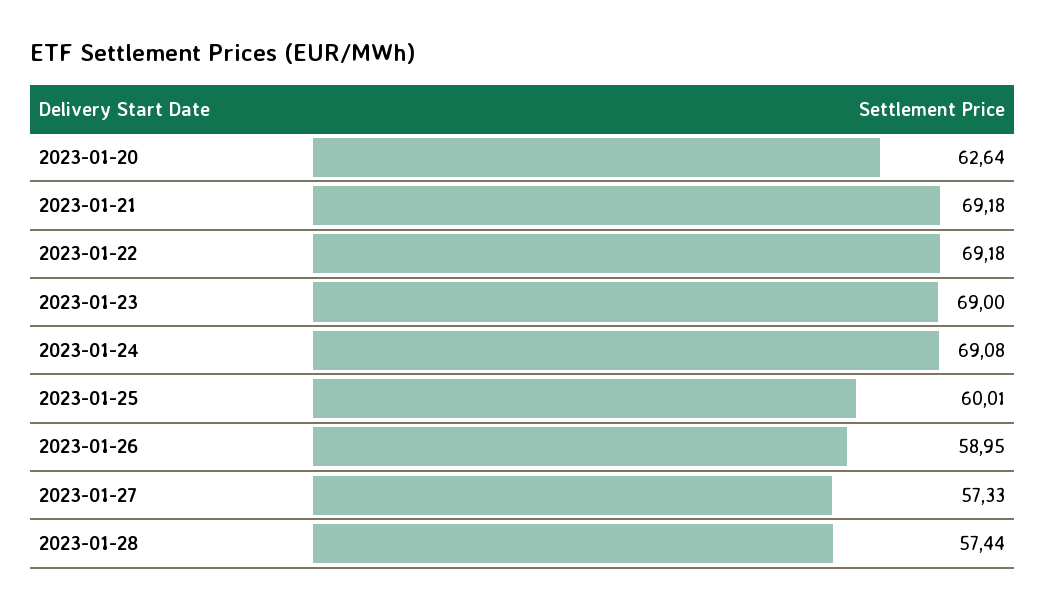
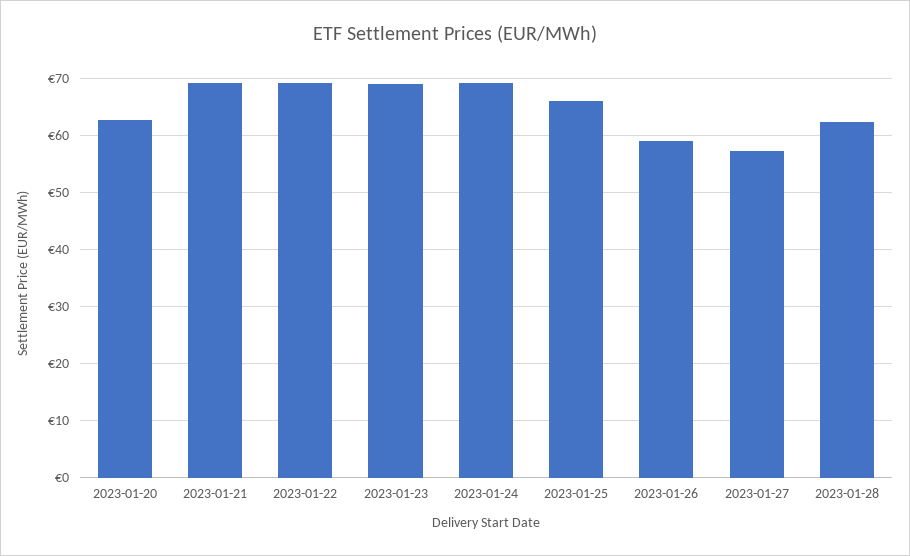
  {
    "2023-01-20": 62.64,
    "2023-01-21": 69.18,
    "2023-01-22": 69.18,
    "2023-01-23": 69,
    "2023-01-24": 69.08,
-   "2023-01-25": 60.01,
+   "2023-01-25": 66,
    "2023-01-26": 58.95,
    "2023-01-27": 57.33,
-   "2023-01-28": 57.44
+   "2023-01-28": 62
  }

